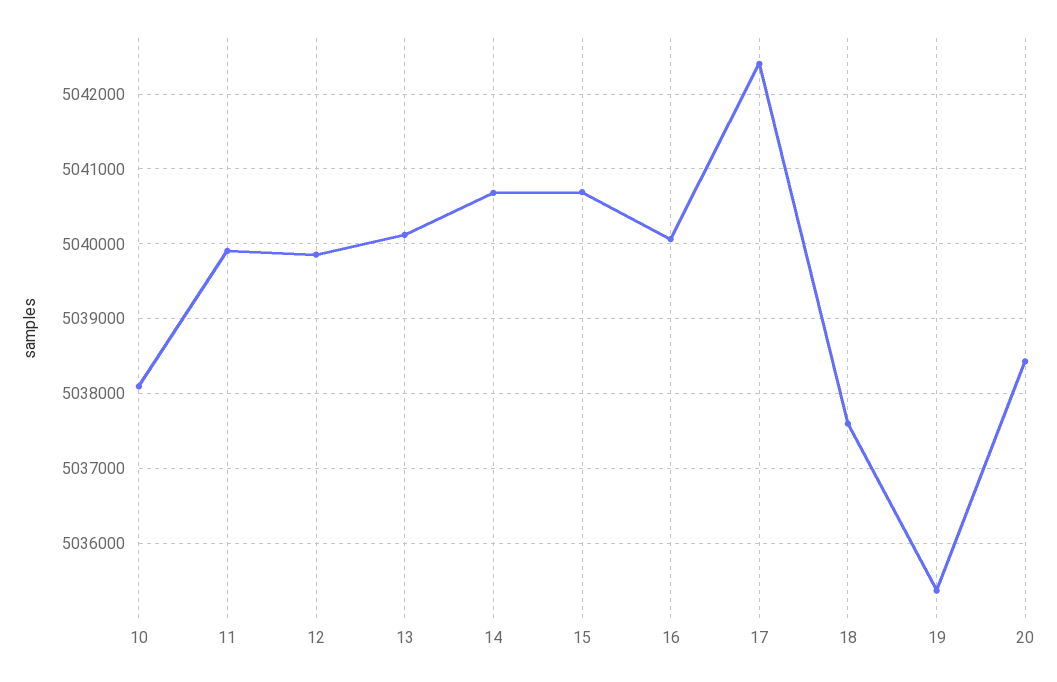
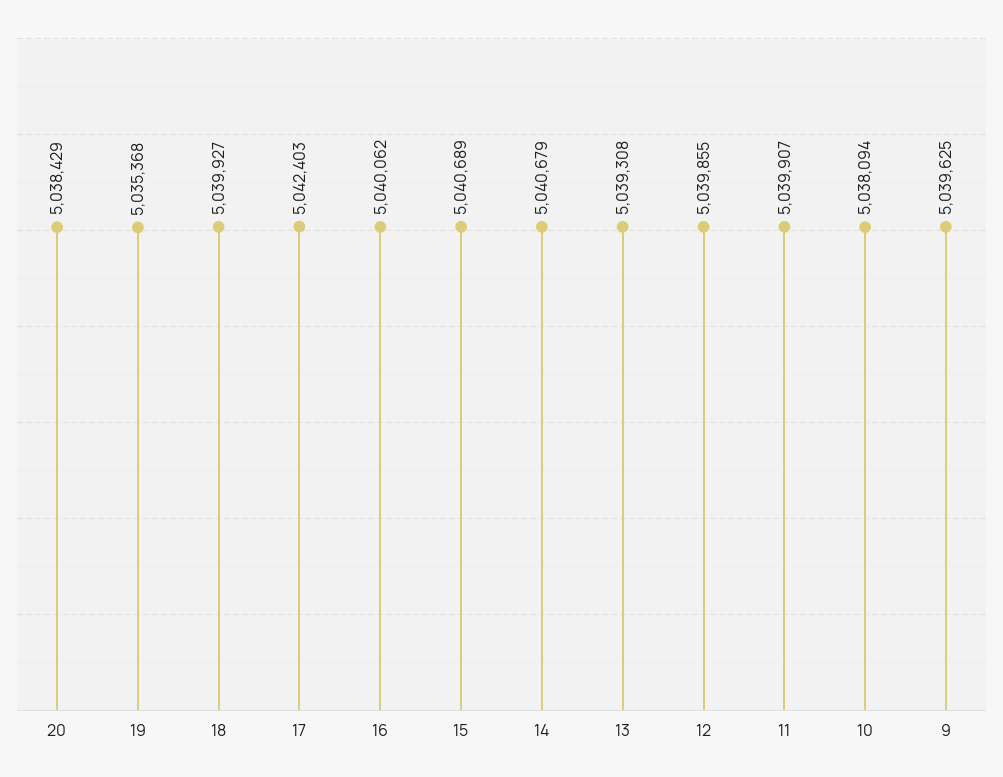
  {
    "10": 5038094,
    "11": 5039907,
    "12": 5039855,
-   "13": 5040100,
+   "13": 5039308,
    "14": 5040679,
    "15": 5040689,
    "16": 5040062,
    "17": 5042403,
-   "18": 5037600,
+   "18": 5039927,
    "19": 5035368,
-   "20": 5038429
+   "20": 5038429,
+   "9": 5039625
  }

